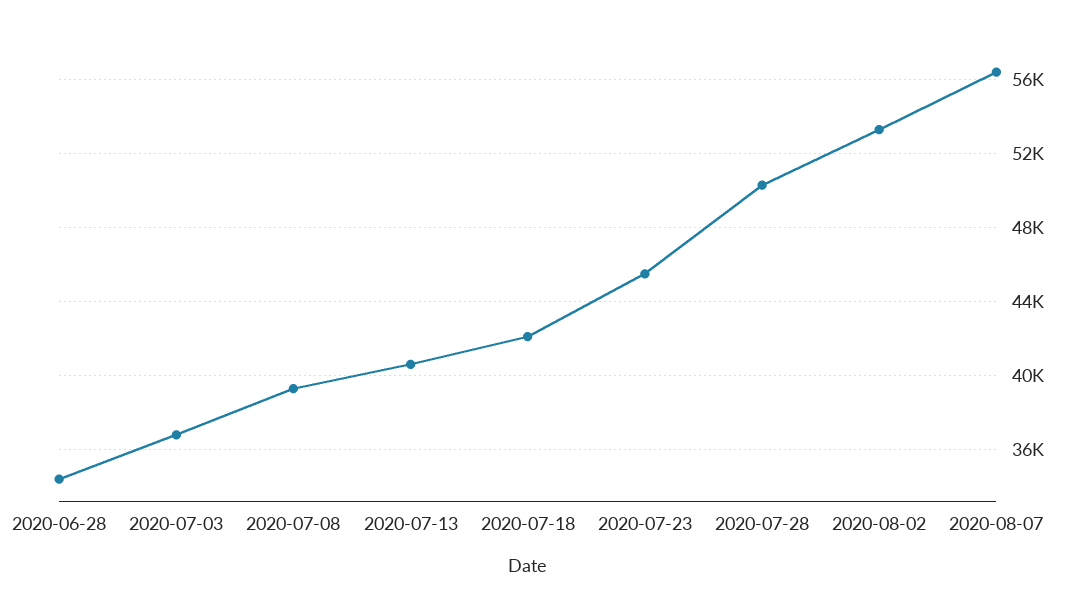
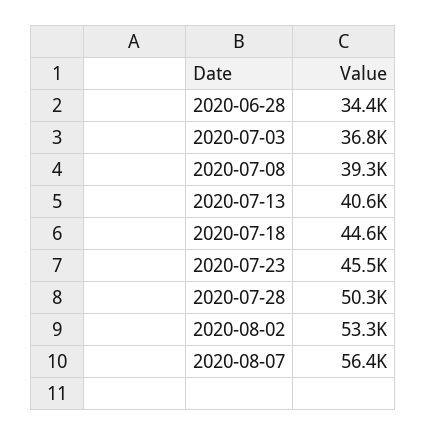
  {
    "2020-06-28": 34400,
    "2020-07-03": 36800,
    "2020-07-08": 39300,
    "2020-07-13": 40600,
-   "2020-07-18": 42000,
+   "2020-07-18": 44600,
    "2020-07-23": 45500,
    "2020-07-28": 50300,
    "2020-08-02": 53300,
    "2020-08-07": 56400
  }

